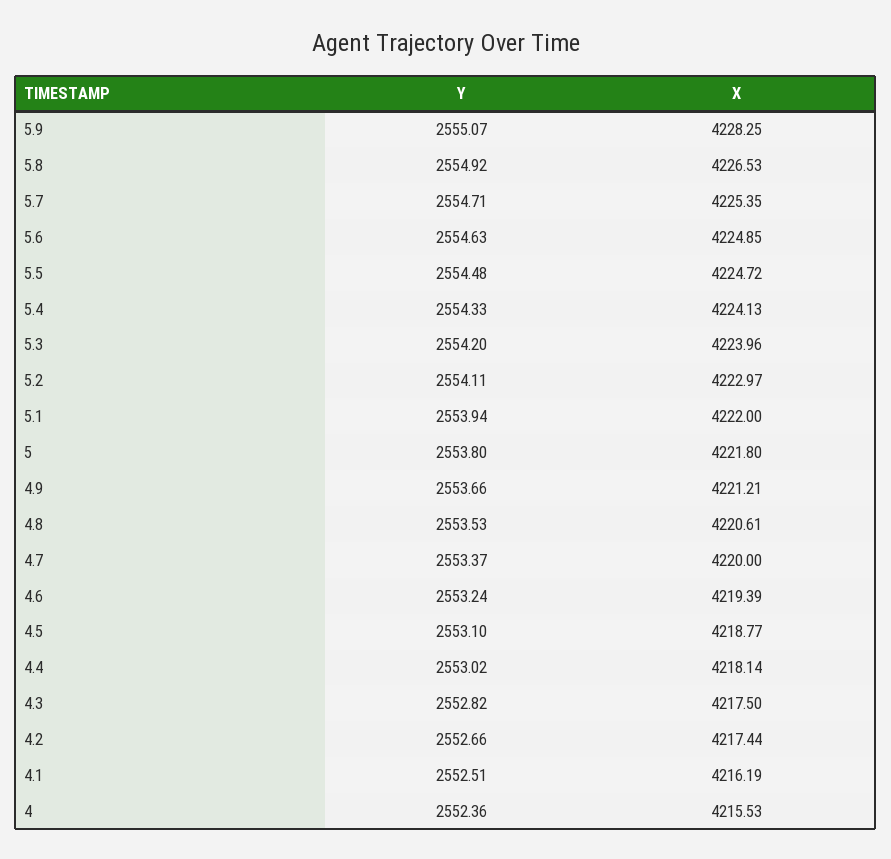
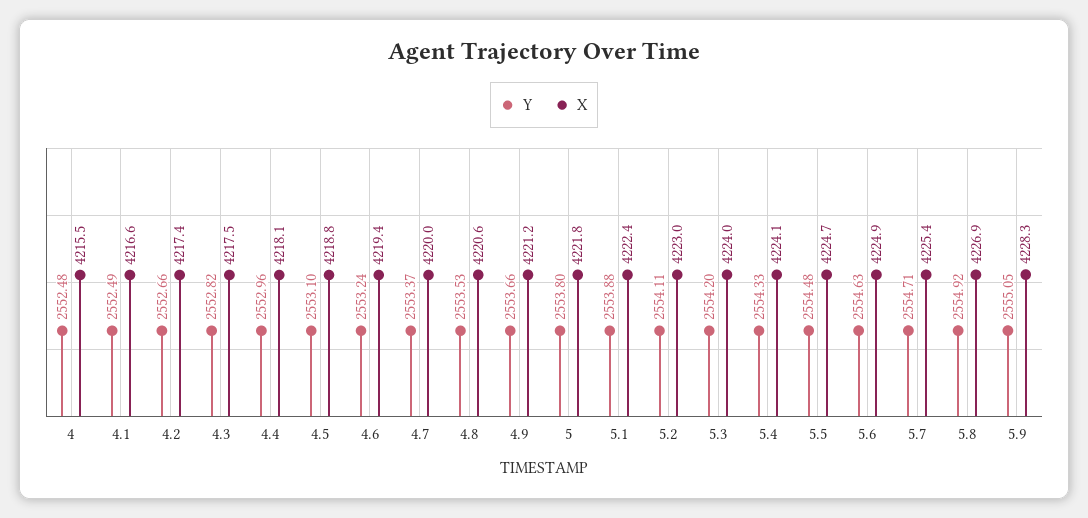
  {
    "Y": {
-     "5.9": 2555.07,
+     "5.9": 2555.05,
      "5.8": 2554.92,
      "5.7": 2554.71,
      "5.6": 2554.63,
      "5.5": 2554.48,
      "5.4": 2554.33,
      "5.3": 2554.2,
      "5.2": 2554.11,
-     "5.1": 2553.94,
+     "5.1": 2553.88,
      "5": 2553.8,
      "4.9": 2553.66,
      "4.8": 2553.53,
      "4.7": 2553.37,
      "4.6": 2553.24,
      "4.5": 2553.1,
-     "4.4": 2553.02,
+     "4.4": 2552.96,
      "4.3": 2552.82,
      "4.2": 2552.66,
-     "4.1": 2552.51,
+     "4.1": 2552.49,
-     "4": 2552.36
+     "4": 2552.48
    },
    "X": {
      "5.9": 4228.25,
-     "5.8": 4226.53,
+     "5.8": 4226.9,
      "5.7": 4225.35,
      "5.6": 4224.85,
      "5.5": 4224.72,
      "5.4": 4224.13,
      "5.3": 4223.96,
      "5.2": 4222.97,
-     "5.1": 4222,
+     "5.1": 4222.4,
      "5": 4221.8,
      "4.9": 4221.21,
      "4.8": 4220.61,
      "4.7": 4220,
      "4.6": 4219.39,
      "4.5": 4218.77,
      "4.4": 4218.14,
      "4.3": 4217.5,
      "4.2": 4217.44,
-     "4.1": 4216.19,
+     "4.1": 4216.6,
      "4": 4215.53
    }
  }

